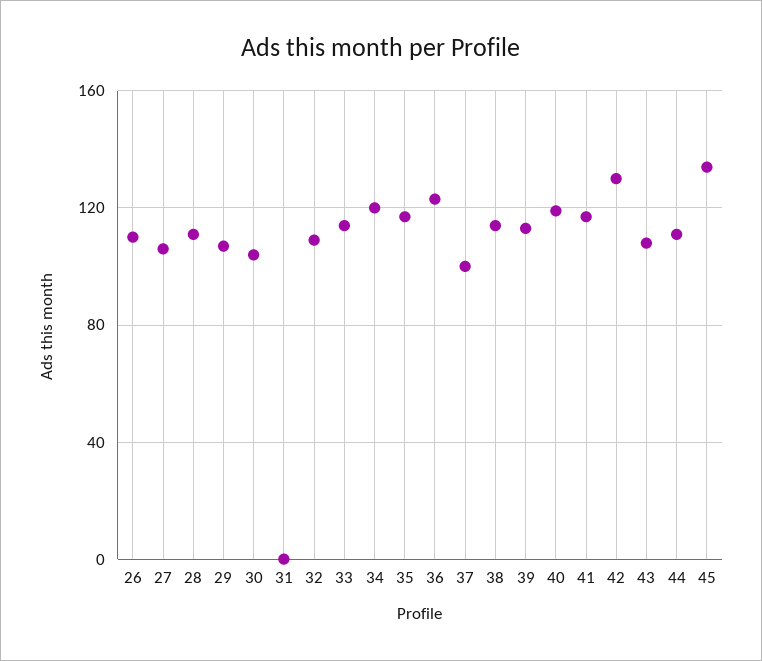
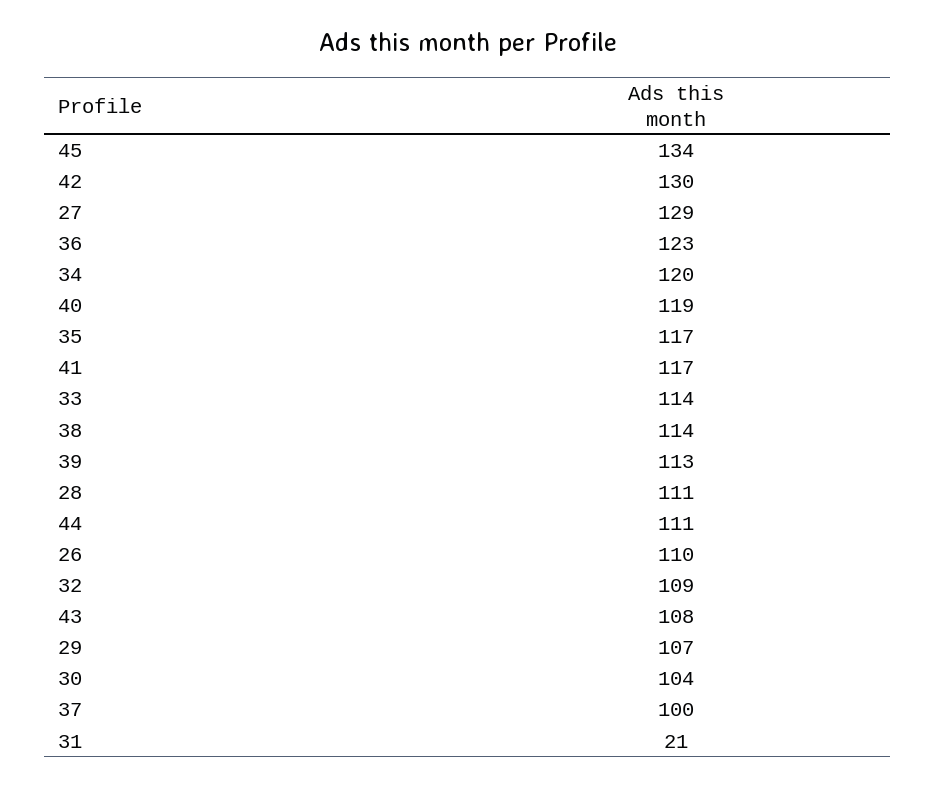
  {
    "26": 110,
-   "27": 105,
+   "27": 129,
    "28": 111,
    "29": 107,
    "30": 104,
-   "31": 0,
+   "31": 21,
    "32": 109,
    "33": 114,
    "34": 120,
    "35": 117,
    "36": 123,
    "37": 100,
    "38": 114,
    "39": 113,
    "40": 119,
    "41": 117,
    "42": 130,
    "43": 108,
    "44": 111,
    "45": 134
  }

